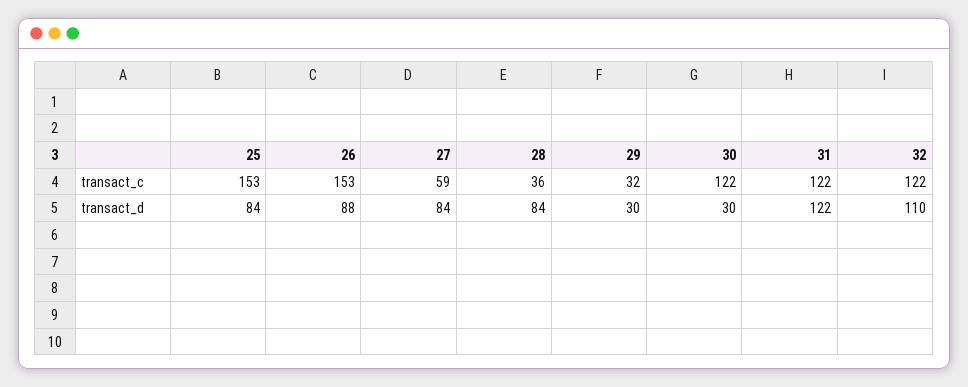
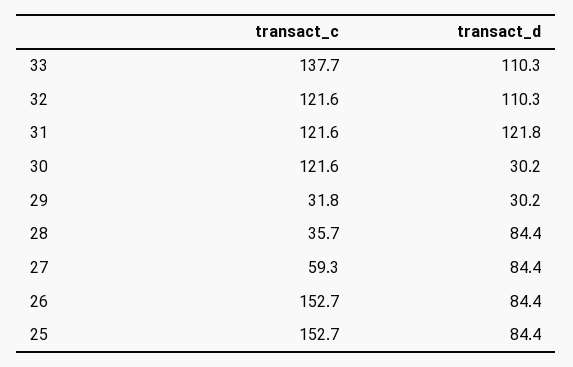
  {
    "25": {
      "transact_c": 152.7,
      "transact_d": 84.4
    },
    "26": {
      "transact_c": 152.7,
-     "transact_d": 88
+     "transact_d": 84.4
    },
    "27": {
      "transact_c": 59.3,
      "transact_d": 84.4
    },
    "28": {
      "transact_c": 35.7,
      "transact_d": 84.4
    },
    "29": {
      "transact_c": 31.8,
      "transact_d": 30.2
    },
    "30": {
      "transact_c": 121.6,
      "transact_d": 30.2
    },
    "31": {
      "transact_c": 121.6,
      "transact_d": 121.8
    },
    "32": {
      "transact_c": 121.6,
      "transact_d": 110.3
-   }
+   },
+   "33": {
+     "transact_c": 137.7,
+     "transact_d": 110.3
+   }
  }

